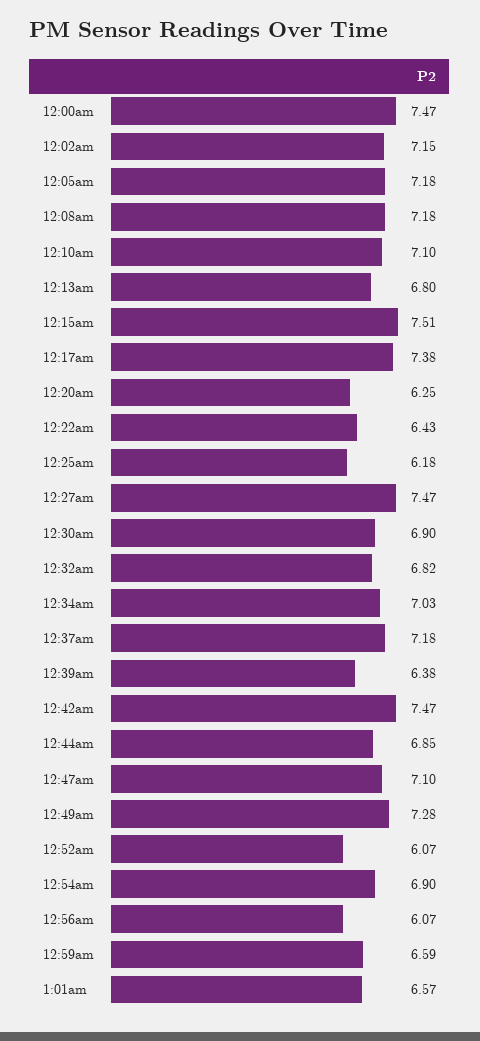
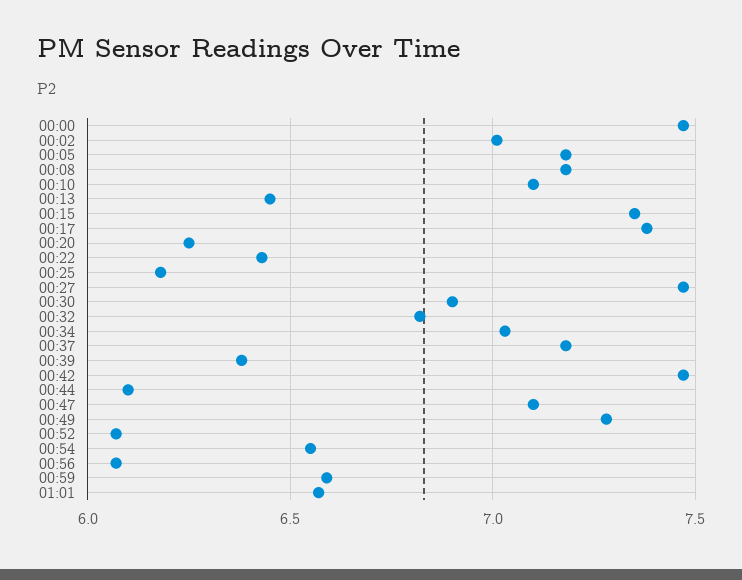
  {
    "12:00am": 7.47,
-   "12:02am": 7.15,
+   "12:02am": 7,
    "12:05am": 7.18,
    "12:08am": 7.18,
    "12:10am": 7.1,
-   "12:13am": 6.8,
+   "12:13am": 6.45,
-   "12:15am": 7.51,
+   "12:15am": 7.35,
    "12:17am": 7.38,
    "12:20am": 6.25,
    "12:22am": 6.43,
    "12:25am": 6.18,
    "12:27am": 7.47,
    "12:30am": 6.9,
    "12:32am": 6.82,
    "12:34am": 7.03,
    "12:37am": 7.18,
    "12:39am": 6.38,
    "12:42am": 7.47,
-   "12:44am": 6.85,
+   "12:44am": 6.1,
    "12:47am": 7.1,
    "12:49am": 7.28,
    "12:52am": 6.07,
-   "12:54am": 6.9,
+   "12:54am": 6.55,
    "12:56am": 6.07,
    "12:59am": 6.59,
    "1:01am": 6.57
  }

